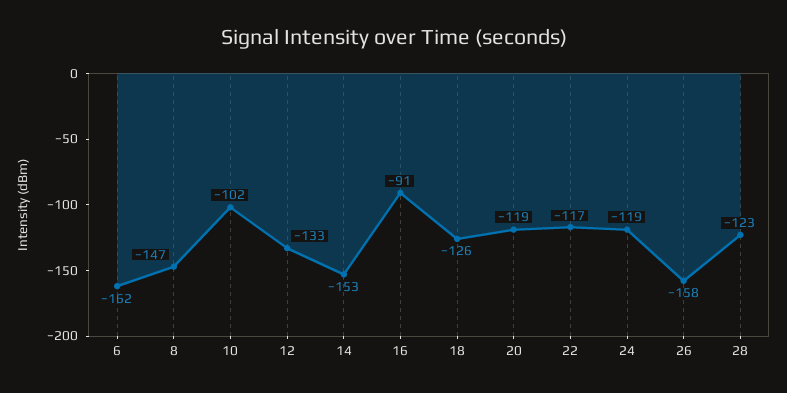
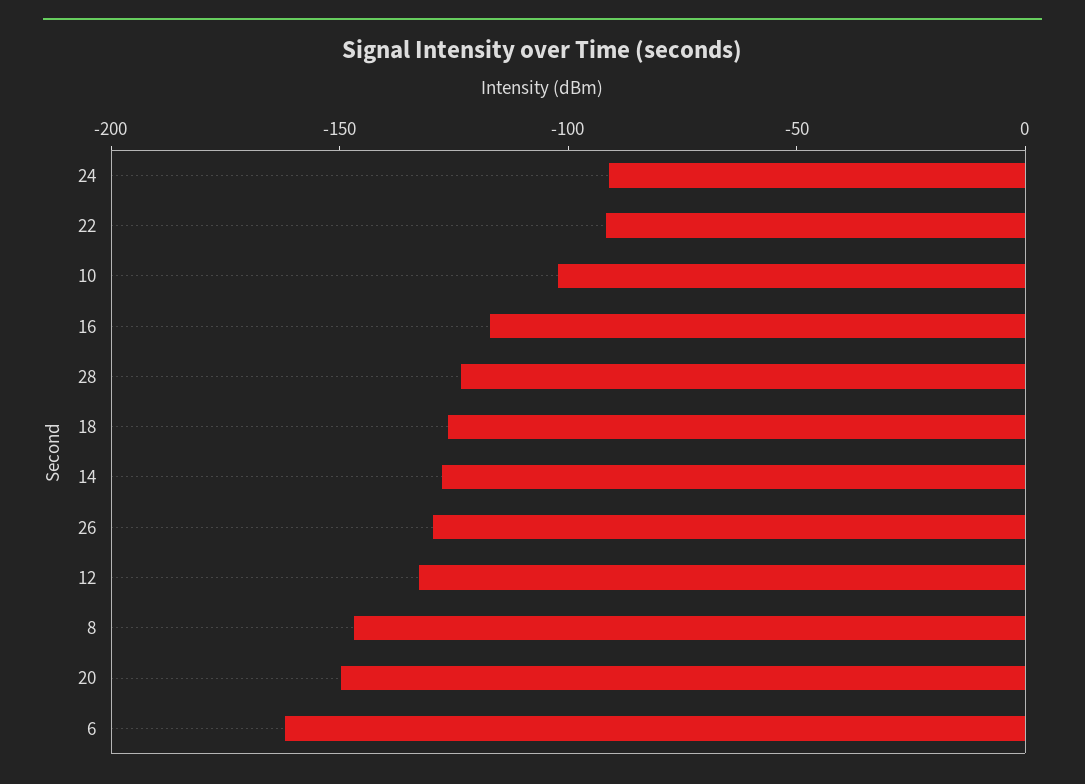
  {
    "6": -162,
    "8": -147,
    "10": -102,
    "12": -133,
-   "14": -153,
+   "14": -130,
-   "16": -91,
+   "16": -120,
    "18": -126,
-   "20": -119,
+   "20": -150,
-   "22": -117,
+   "22": -90,
-   "24": -119,
+   "24": -90,
-   "26": -158,
+   "26": -130,
    "28": -123
  }

